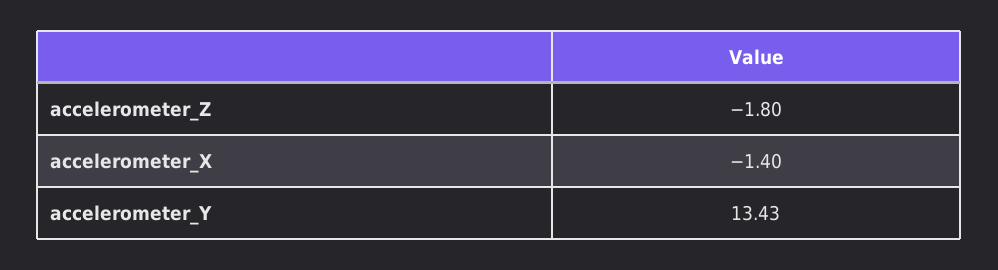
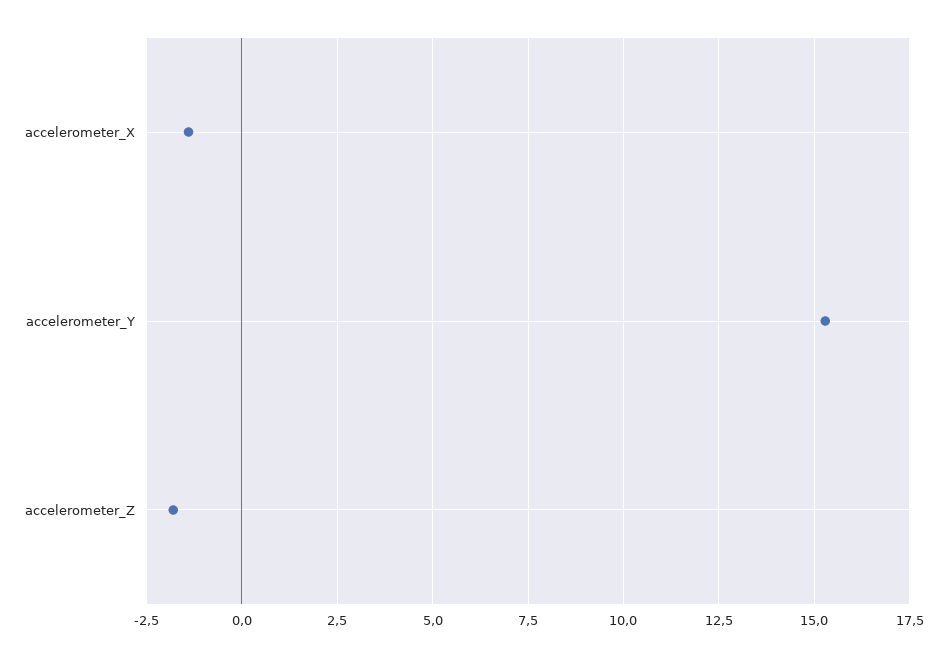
  {
    "accelerometer_Z": -1.8,
    "accelerometer_X": -1.4,
-   "accelerometer_Y": 13.43
+   "accelerometer_Y": 15.25
  }

